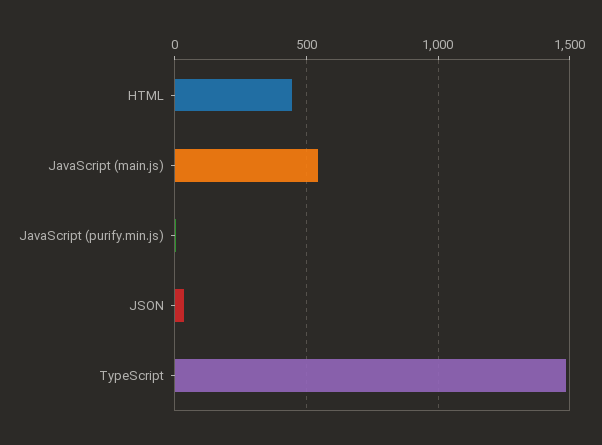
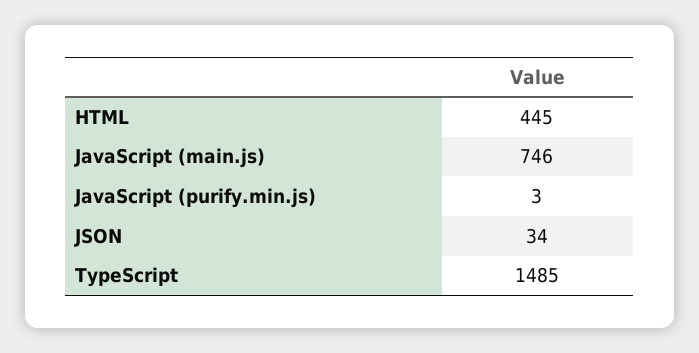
  {
    "HTML": 445,
-   "JavaScript (main.js)": 550,
+   "JavaScript (main.js)": 746,
    "JavaScript (purify.min.js)": 3,
    "JSON": 34,
    "TypeScript": 1485
  }

